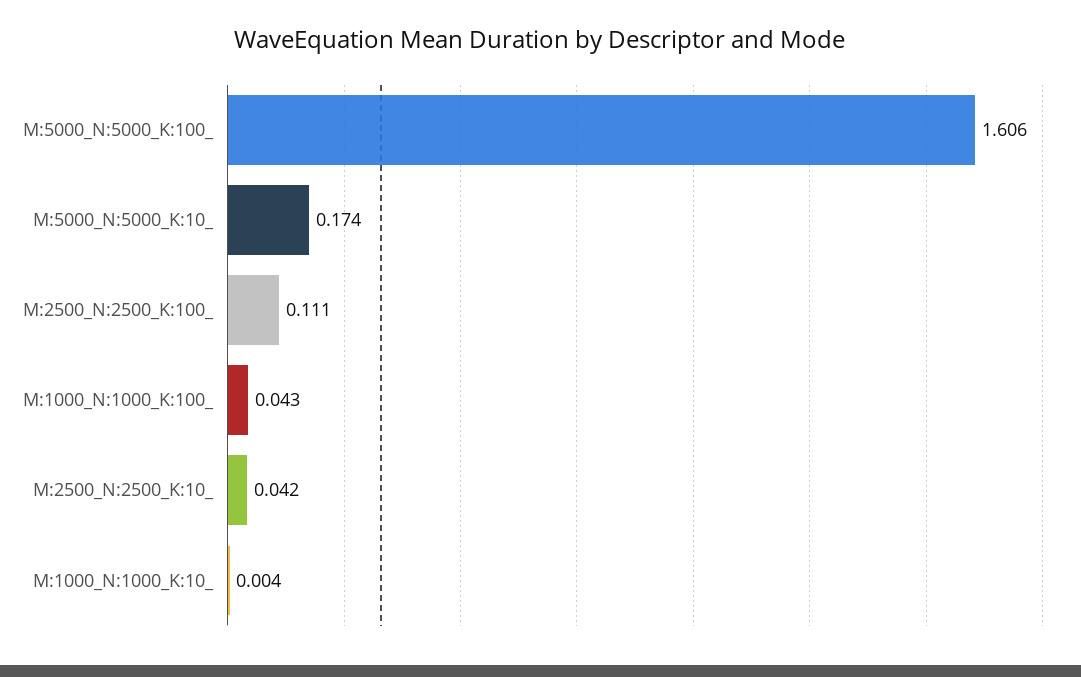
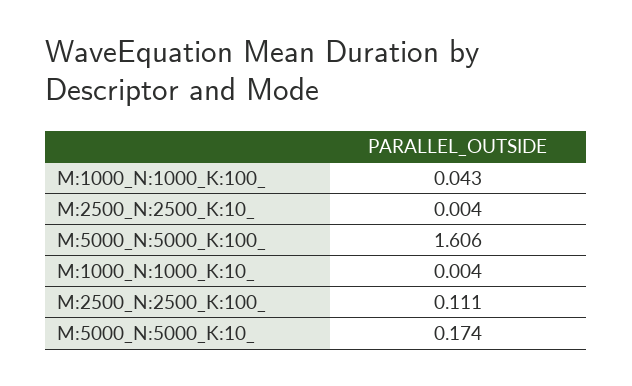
  {
    "M:5000_N:5000_K:100_": 1.606,
    "M:5000_N:5000_K:10_": 0.174,
    "M:2500_N:2500_K:100_": 0.111,
    "M:1000_N:1000_K:100_": 0.043,
-   "M:2500_N:2500_K:10_": 0.042,
+   "M:2500_N:2500_K:10_": 0.004,
    "M:1000_N:1000_K:10_": 0.004
  }

